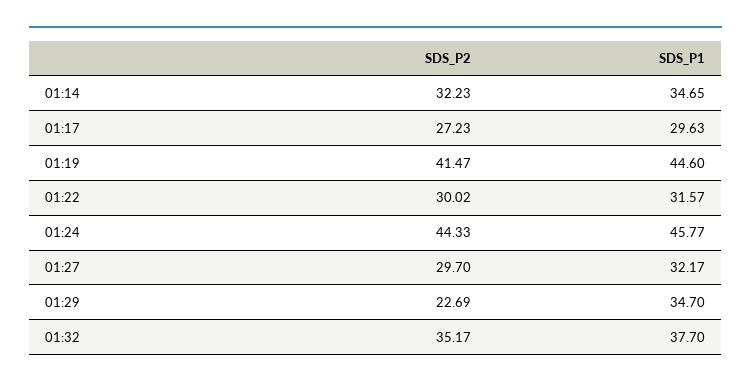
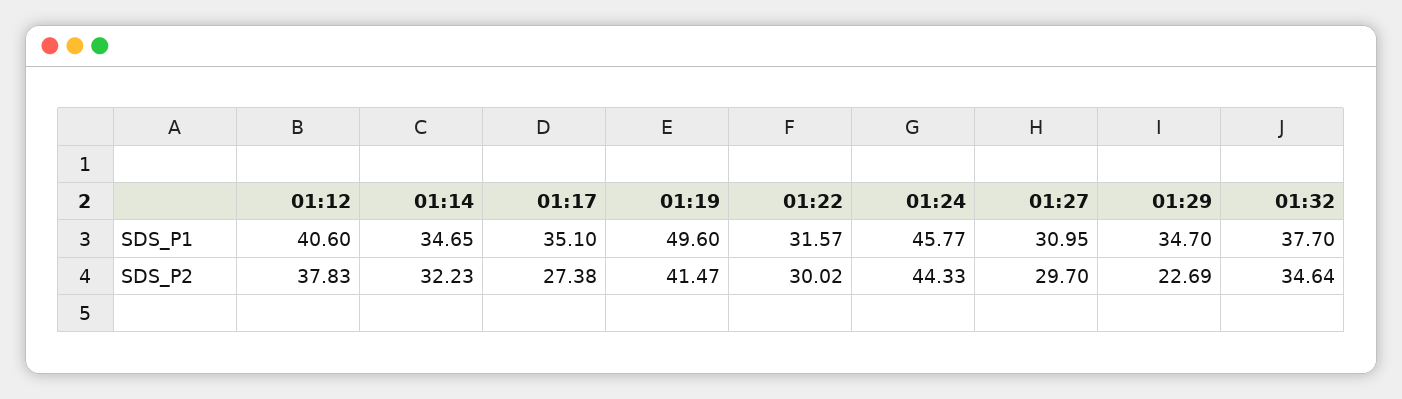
  {
    "SDS_P2": {
      "01:14": 32.23,
-     "01:17": 27.23,
+     "01:17": 27.38,
      "01:19": 41.47,
      "01:22": 30.02,
      "01:24": 44.33,
      "01:27": 29.7,
      "01:29": 22.69,
-     "01:32": 35.17
+     "01:32": 34.64,
+     "01:12": 37.83
    },
    "SDS_P1": {
      "01:14": 34.65,
-     "01:17": 29.63,
+     "01:17": 35.1,
-     "01:19": 44.6,
+     "01:19": 49.6,
      "01:22": 31.57,
      "01:24": 45.77,
-     "01:27": 32.17,
+     "01:27": 30.95,
      "01:29": 34.7,
-     "01:32": 37.7
+     "01:32": 37.7,
+     "01:12": 40.6
    }
  }

